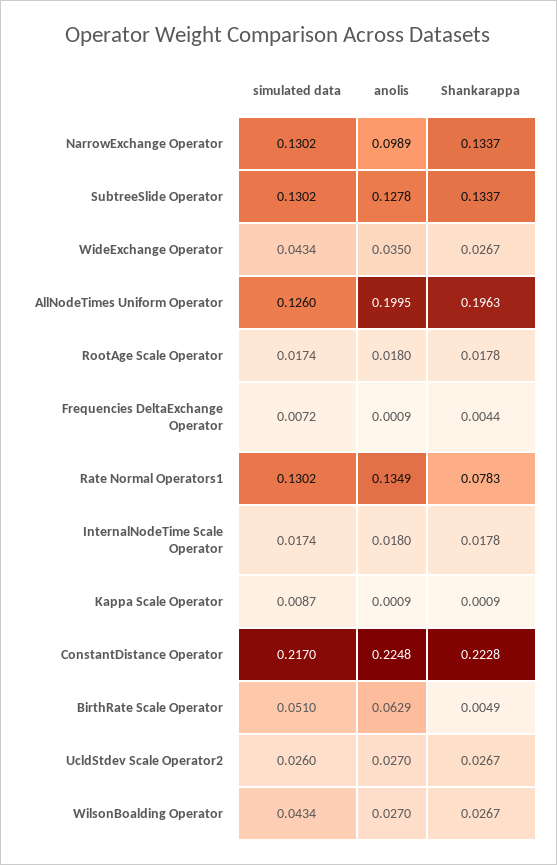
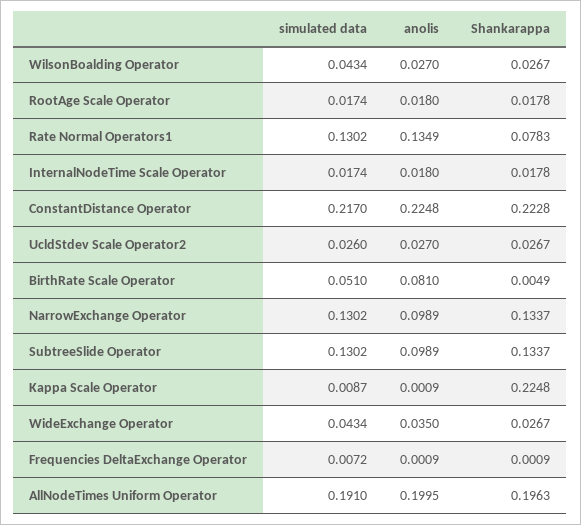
  {
    "simulated data": {
      "NarrowExchange Operator": 0.1302,
      "SubtreeSlide Operator": 0.1302,
      "WideExchange Operator": 0.0434,
-     "AllNodeTimes Uniform Operator": 0.126,
+     "AllNodeTimes Uniform Operator": 0.191,
      "RootAge Scale Operator": 0.0174,
      "Frequencies DeltaExchange Operator": 0.0072,
      "Rate Normal Operators1": 0.1302,
      "InternalNodeTime Scale Operator": 0.0174,
      "Kappa Scale Operator": 0.0087,
      "ConstantDistance Operator": 0.217,
      "BirthRate Scale Operator": 0.051,
      "UcldStdev Scale Operator2": 0.026,
      "WilsonBoalding Operator": 0.0434
    },
    "anolis": {
      "NarrowExchange Operator": 0.0989,
-     "SubtreeSlide Operator": 0.1278,
+     "SubtreeSlide Operator": 0.0989,
      "WideExchange Operator": 0.035,
      "AllNodeTimes Uniform Operator": 0.1995,
      "RootAge Scale Operator": 0.018,
      "Frequencies DeltaExchange Operator": 0.0009,
      "Rate Normal Operators1": 0.1349,
      "InternalNodeTime Scale Operator": 0.018,
      "Kappa Scale Operator": 0.0009,
      "ConstantDistance Operator": 0.2248,
-     "BirthRate Scale Operator": 0.0629,
+     "BirthRate Scale Operator": 0.081,
      "UcldStdev Scale Operator2": 0.027,
      "WilsonBoalding Operator": 0.027
    },
    "Shankarappa": {
      "NarrowExchange Operator": 0.1337,
      "SubtreeSlide Operator": 0.1337,
      "WideExchange Operator": 0.0267,
      "AllNodeTimes Uniform Operator": 0.1963,
      "RootAge Scale Operator": 0.0178,
-     "Frequencies DeltaExchange Operator": 0.0044,
+     "Frequencies DeltaExchange Operator": 0.0009,
      "Rate Normal Operators1": 0.0783,
      "InternalNodeTime Scale Operator": 0.0178,
-     "Kappa Scale Operator": 0.0009,
+     "Kappa Scale Operator": 0.2248,
      "ConstantDistance Operator": 0.2228,
      "BirthRate Scale Operator": 0.0049,
      "UcldStdev Scale Operator2": 0.0267,
      "WilsonBoalding Operator": 0.0267
    }
  }

